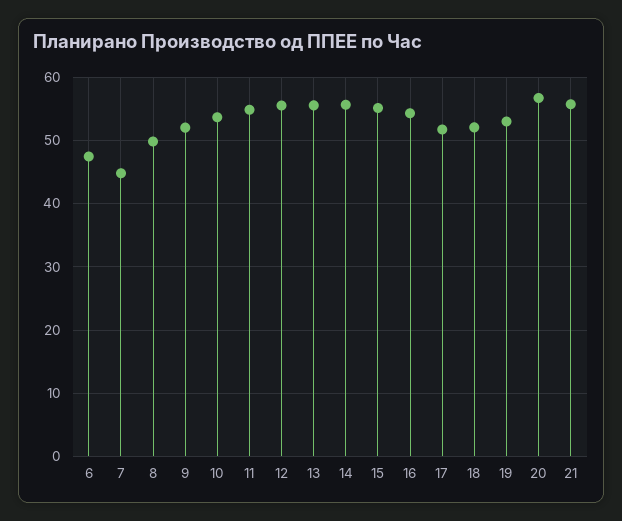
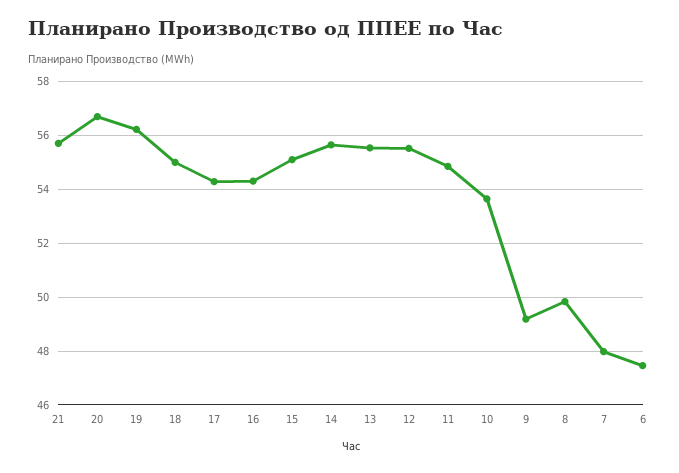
  {
    "6": 47.5,
-   "7": 45,
+   "7": 48,
    "8": 49.75,
-   "9": 52,
+   "9": 49.25,
    "10": 53.75,
    "11": 54.75,
    "12": 55.5,
    "13": 55.5,
    "14": 55.75,
    "15": 55,
    "16": 54.25,
-   "17": 52,
+   "17": 54.25,
-   "18": 52,
+   "18": 55,
-   "19": 53,
+   "19": 56.25,
    "20": 56.75,
    "21": 55.75
  }

